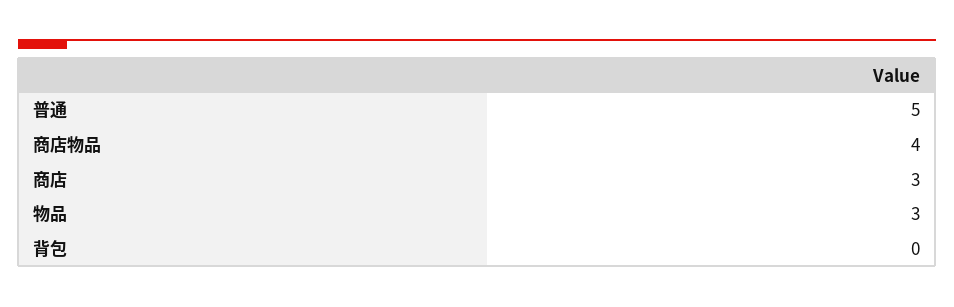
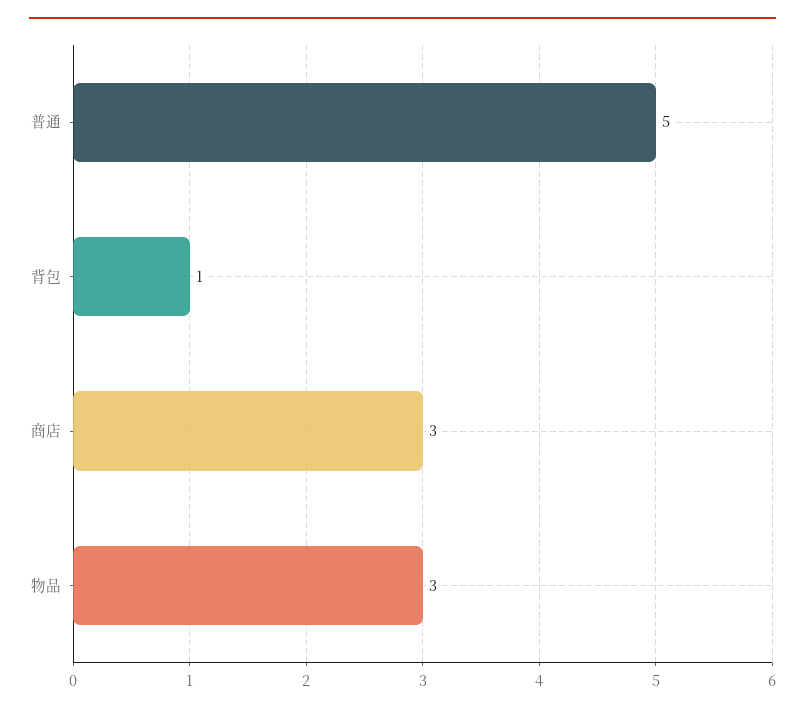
  {
    "普通": 5,
-   "商店物品": 4,
    "商店": 3,
    "物品": 3,
-   "背包": 0
+   "背包": 1
  }

